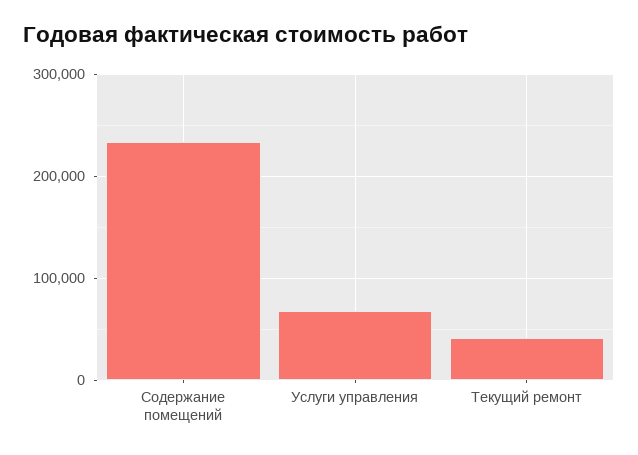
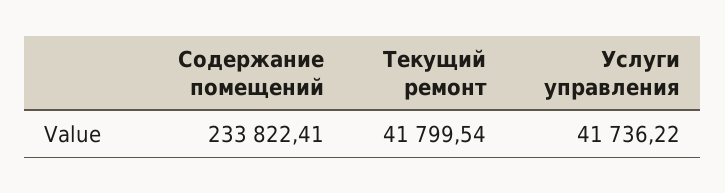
  {
    "Содержание помещений": 233822.41,
-   "Услуги управления": 70000,
+   "Услуги управления": 41736.22,
    "Текущий ремонт": 41799.54
  }

